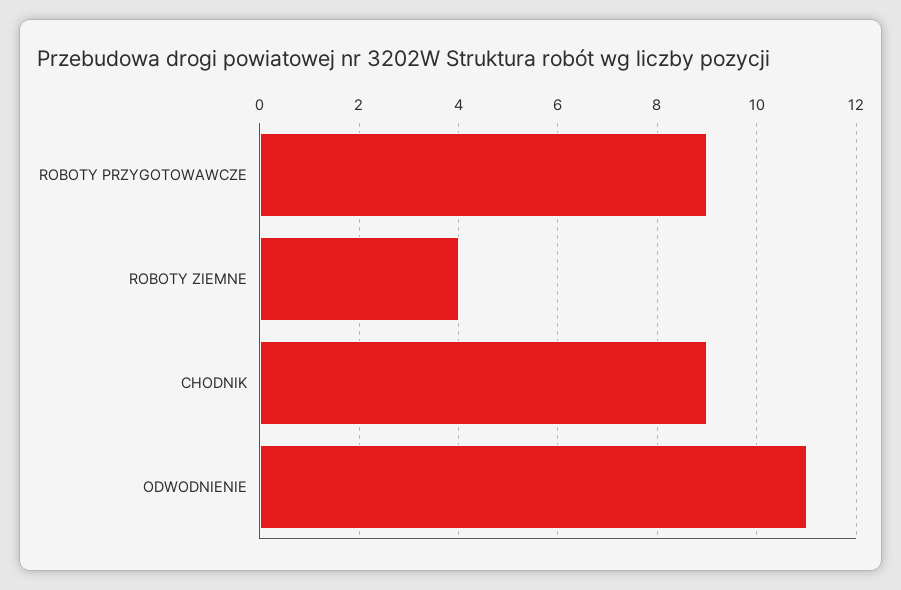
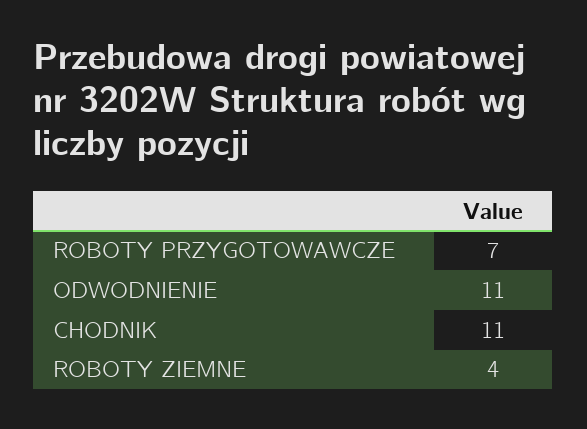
  {
-   "ROBOTY PRZYGOTOWAWCZE": 9,
+   "ROBOTY PRZYGOTOWAWCZE": 7,
    "ROBOTY ZIEMNE": 4,
-   "CHODNIK": 9,
+   "CHODNIK": 11,
    "ODWODNIENIE": 11
  }

